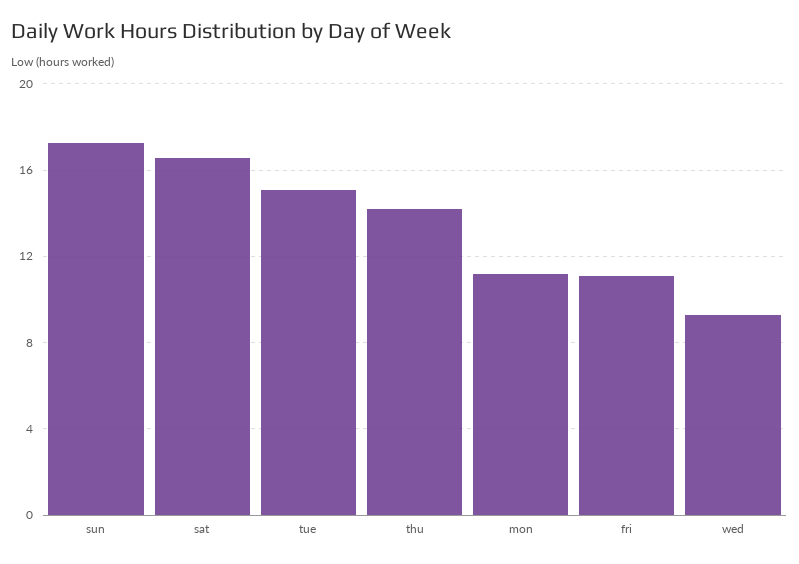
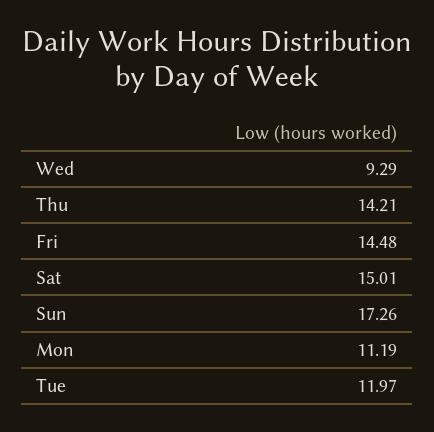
  {
    "sun": 17.26,
-   "sat": 16.5,
+   "sat": 15.01,
-   "tue": 15,
+   "tue": 11.97,
    "thu": 14.21,
    "mon": 11.19,
-   "fri": 11,
+   "fri": 14.48,
    "wed": 9.29
  }

